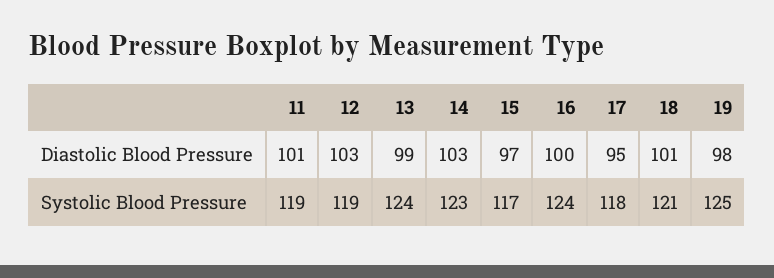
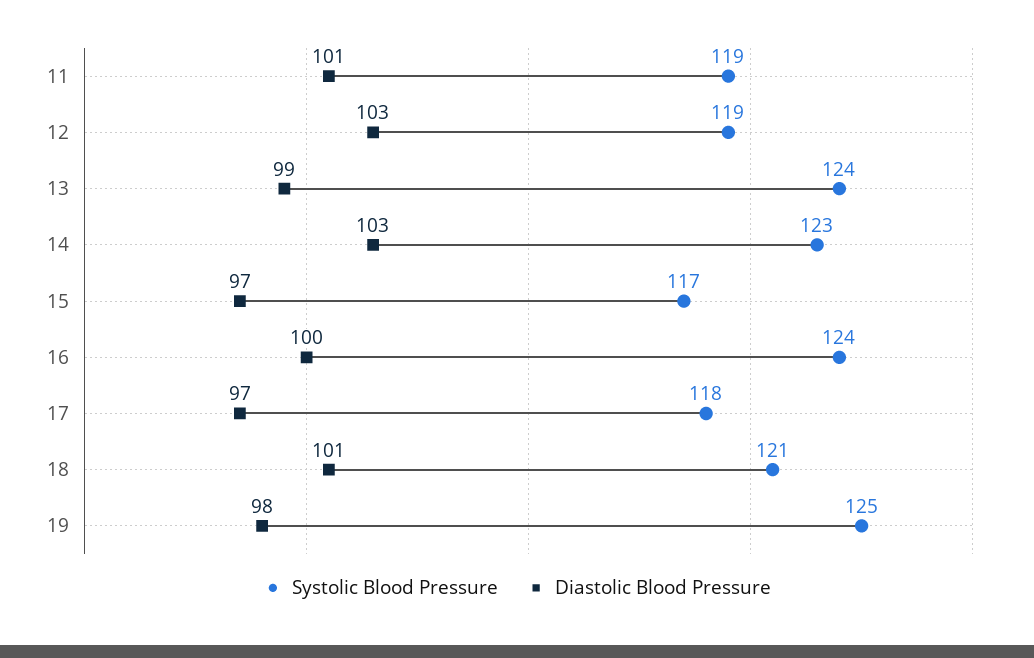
  {
    "Diastolic Blood Pressure": {
      "11": 101,
      "12": 103,
      "13": 99,
      "14": 103,
      "15": 97,
      "16": 100,
-     "17": 95,
+     "17": 97,
      "18": 101,
      "19": 98
    },
    "Systolic Blood Pressure": {
      "11": 119,
      "12": 119,
      "13": 124,
      "14": 123,
      "15": 117,
      "16": 124,
      "17": 118,
      "18": 121,
      "19": 125
    }
  }

